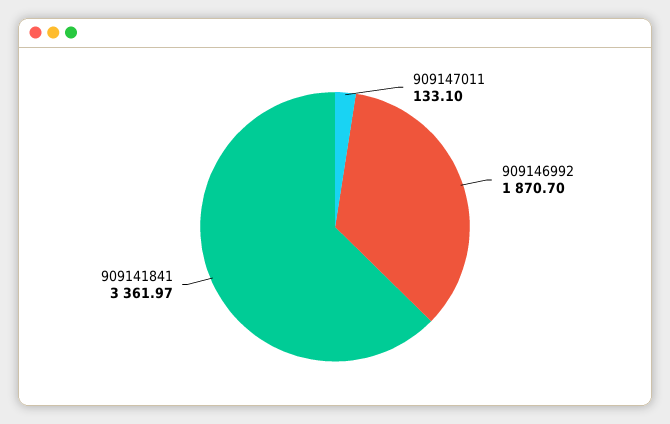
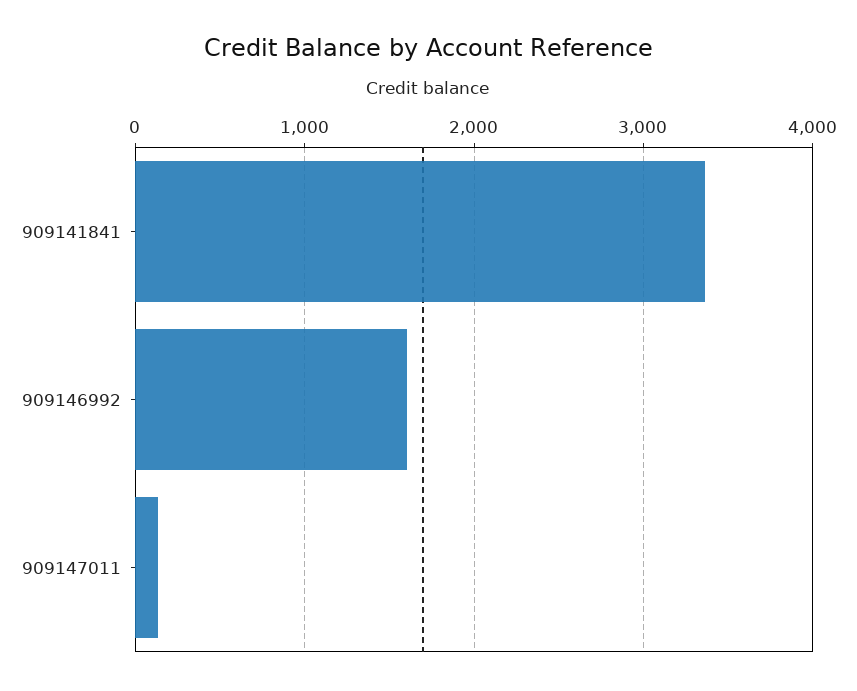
  {
    "909147011": 133.1,
-   "909146992": 1870.7,
+   "909146992": 1600,
    "909141841": 3361.97
  }

